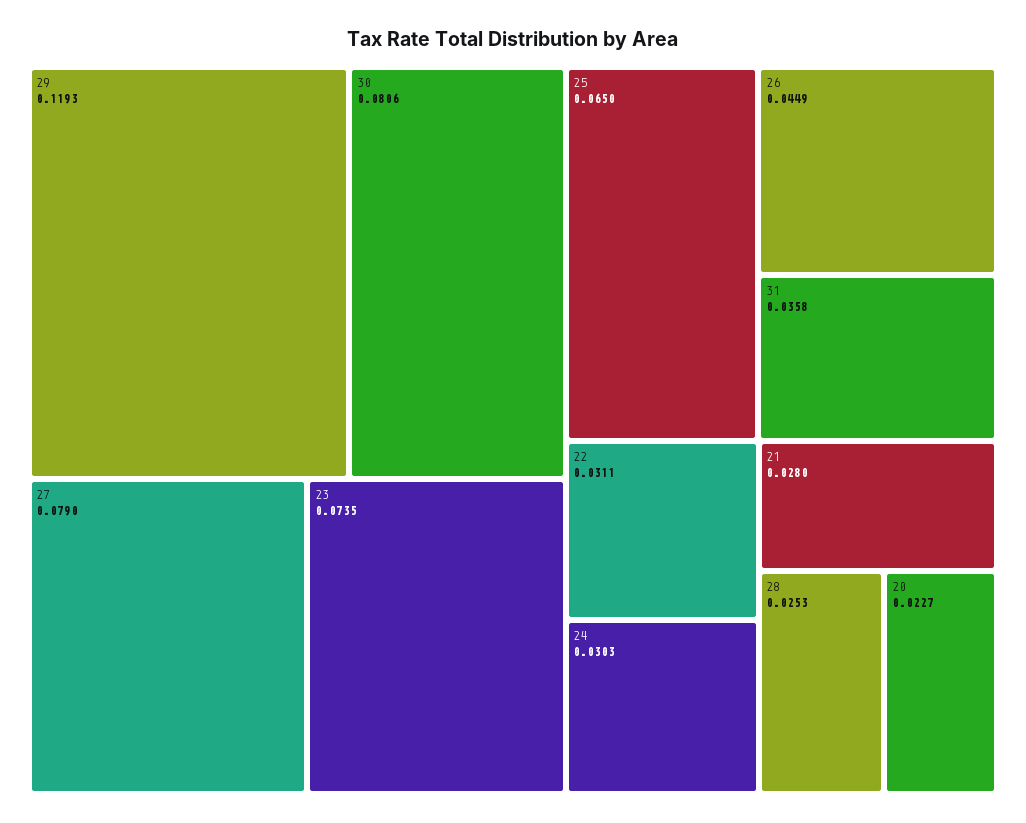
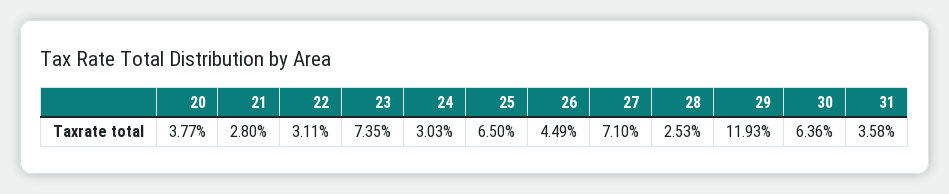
  {
    "29": 0.1193,
-   "30": 0.0806,
+   "30": 0.0636,
-   "27": 0.079,
+   "27": 0.071,
    "23": 0.0735,
    "25": 0.065,
    "26": 0.0449,
    "31": 0.0358,
    "22": 0.0311,
    "24": 0.0303,
    "21": 0.028,
    "28": 0.0253,
-   "20": 0.0227
+   "20": 0.0377
  }

